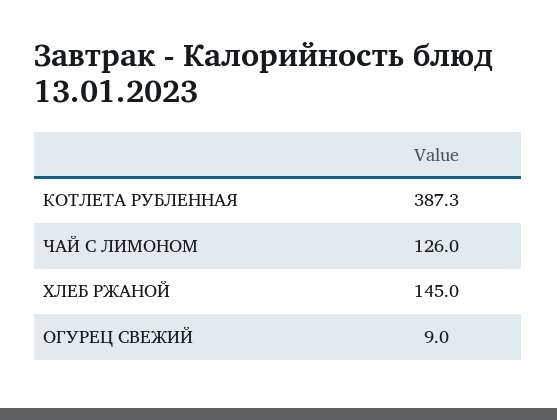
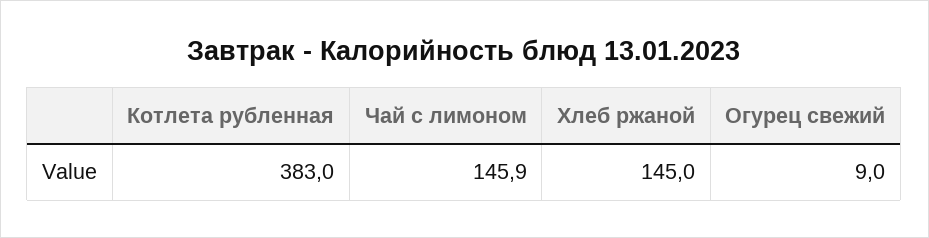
  {
-   "КОТЛЕТА РУБЛЕННАЯ": 387.3,
+   "КОТЛЕТА РУБЛЕННАЯ": 383,
-   "ЧАЙ С ЛИМОНОМ": 126,
+   "ЧАЙ С ЛИМОНОМ": 145.9,
    "ХЛЕБ РЖАНОЙ": 145,
    "ОГУРЕЦ СВЕЖИЙ": 9
  }

